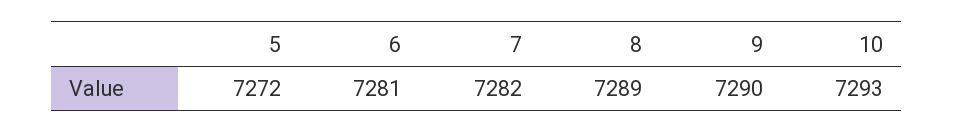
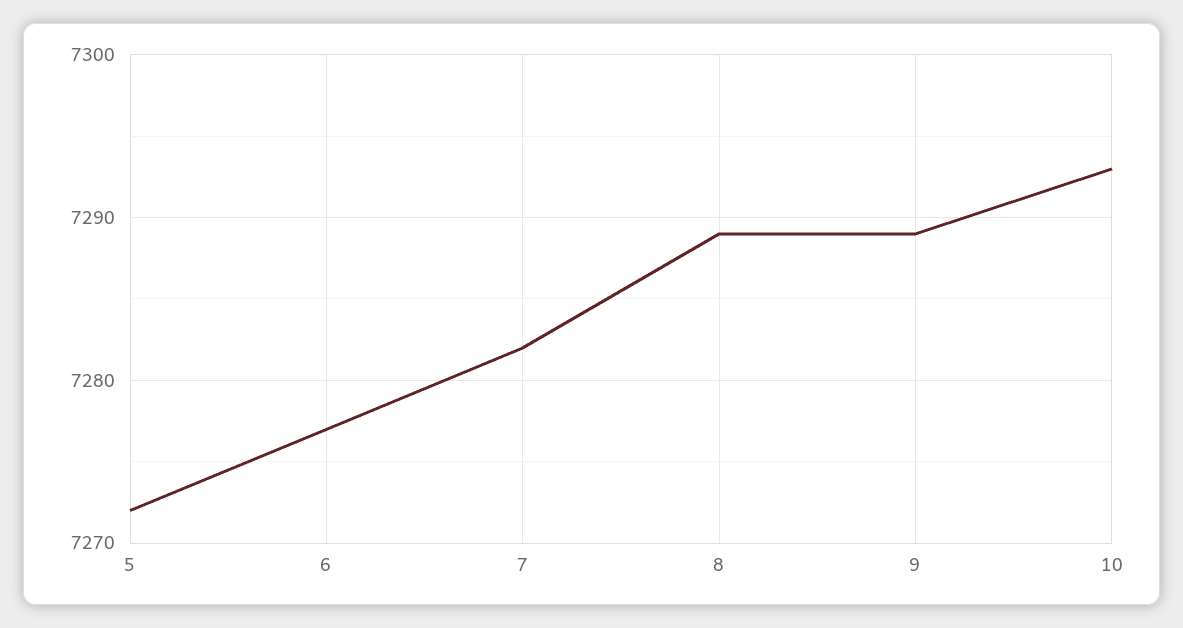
  {
    "5": 7272,
-   "6": 7281,
+   "6": 7277,
    "7": 7282,
    "8": 7289,
-   "9": 7290,
+   "9": 7289,
    "10": 7293
  }

